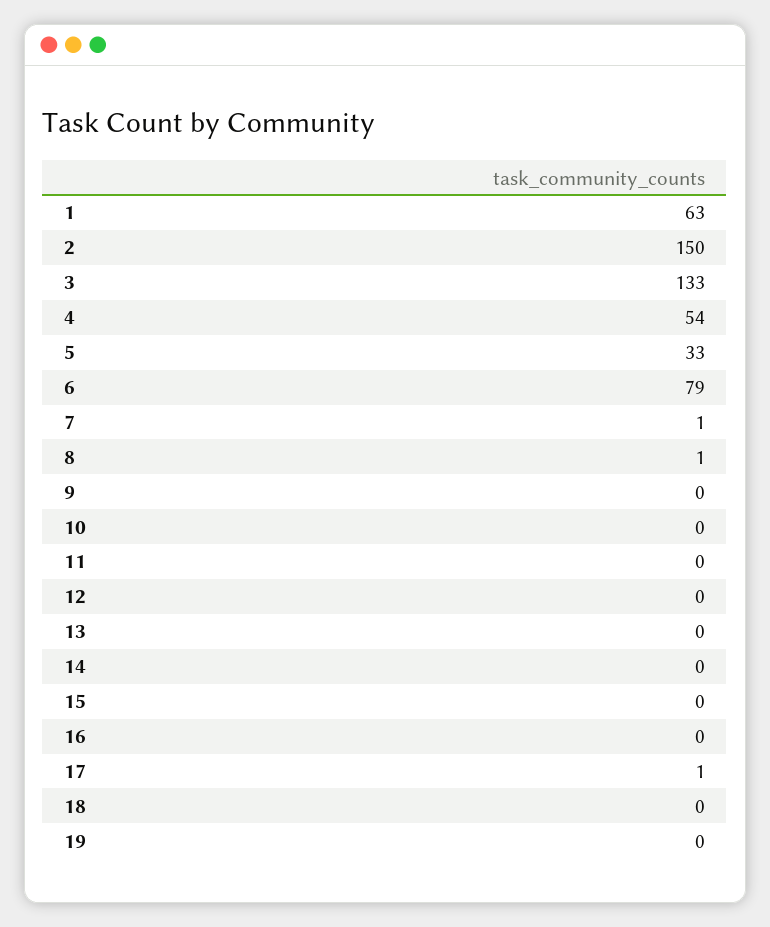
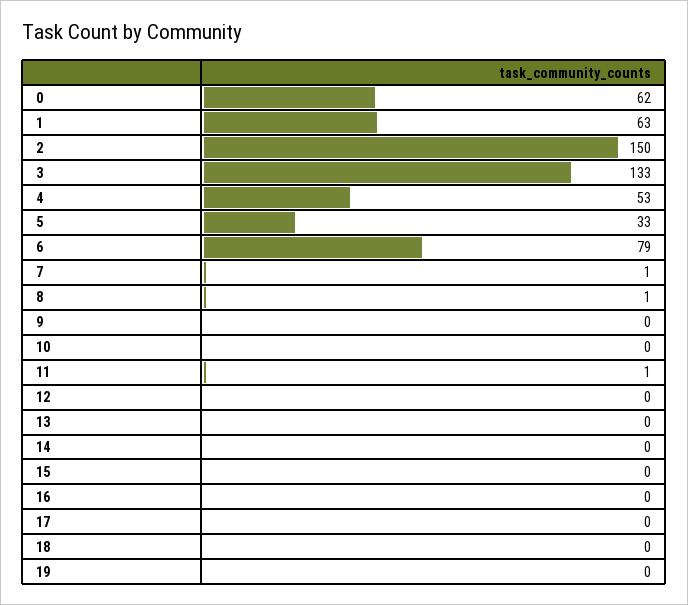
  {
    "1": 63,
    "2": 150,
    "3": 133,
-   "4": 54,
+   "4": 53,
    "5": 33,
    "6": 79,
    "7": 1,
    "8": 1,
    "9": 0,
    "10": 0,
-   "11": 0,
+   "11": 1,
    "12": 0,
    "13": 0,
    "14": 0,
    "15": 0,
    "16": 0,
-   "17": 1,
+   "17": 0,
    "18": 0,
-   "19": 0
+   "19": 0,
+   "0": 62
  }

